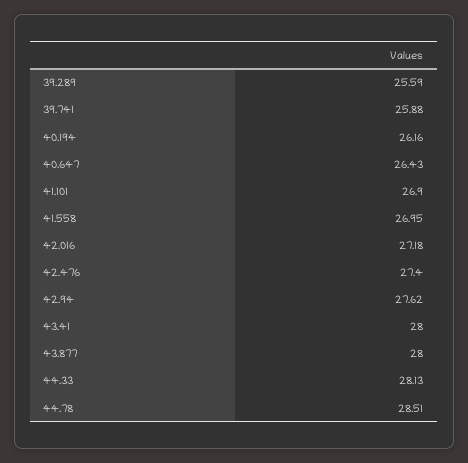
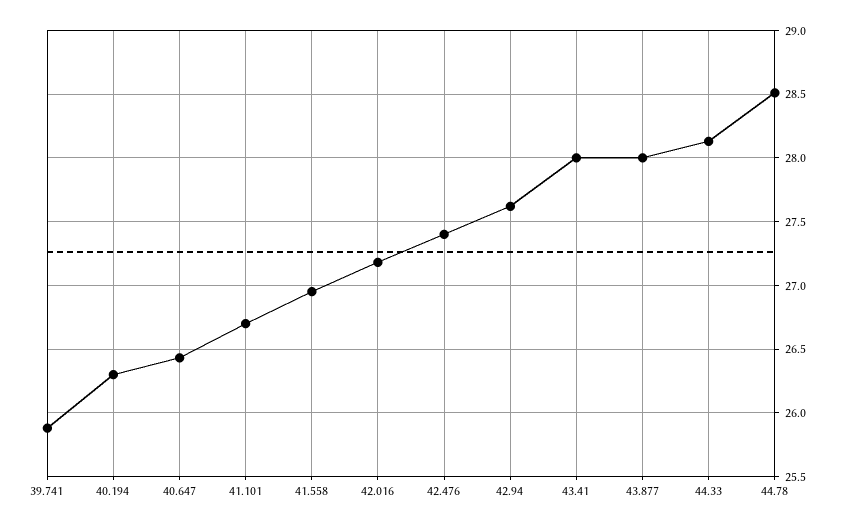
  {
-   "39.289": 25.59,
    "39.741": 25.88,
-   "40.194": 26.16,
+   "40.194": 26.3,
    "40.647": 26.43,
-   "41.101": 26.9,
+   "41.101": 26.7,
    "41.558": 26.95,
    "42.016": 27.18,
    "42.476": 27.4,
    "42.94": 27.62,
    "43.41": 28,
    "43.877": 28,
    "44.33": 28.13,
    "44.78": 28.51
  }

